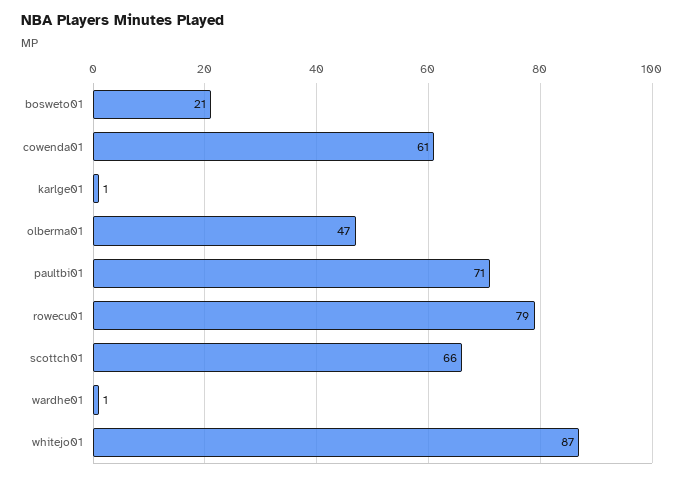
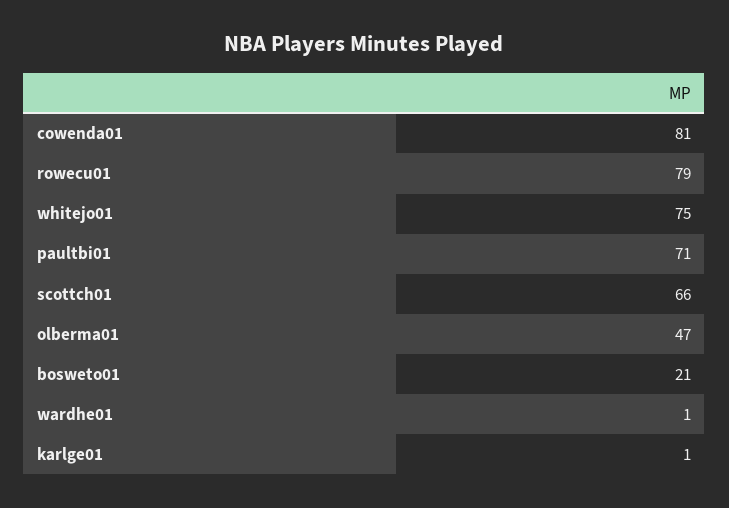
  {
    "bosweto01": 21,
-   "cowenda01": 61,
+   "cowenda01": 81,
    "karlge01": 1,
    "olberma01": 47,
    "paultbi01": 71,
    "rowecu01": 79,
    "scottch01": 66,
    "wardhe01": 1,
-   "whitejo01": 87
+   "whitejo01": 75
  }

